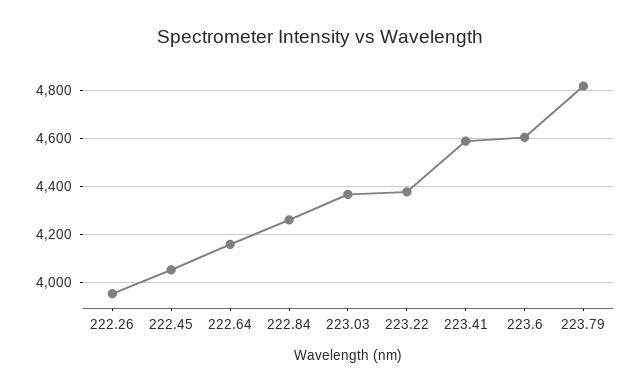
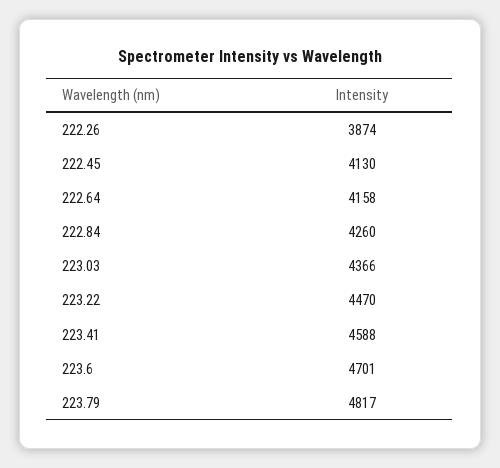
  {
-   "222.26": 3950,
+   "222.26": 3874,
-   "222.45": 4050,
+   "222.45": 4130,
    "222.64": 4158,
    "222.84": 4260,
    "223.03": 4366,
-   "223.22": 4375,
+   "223.22": 4470,
    "223.41": 4588,
-   "223.6": 4600,
+   "223.6": 4701,
    "223.79": 4817
  }

